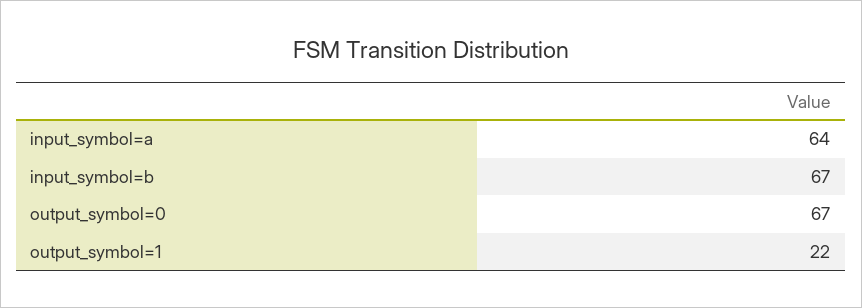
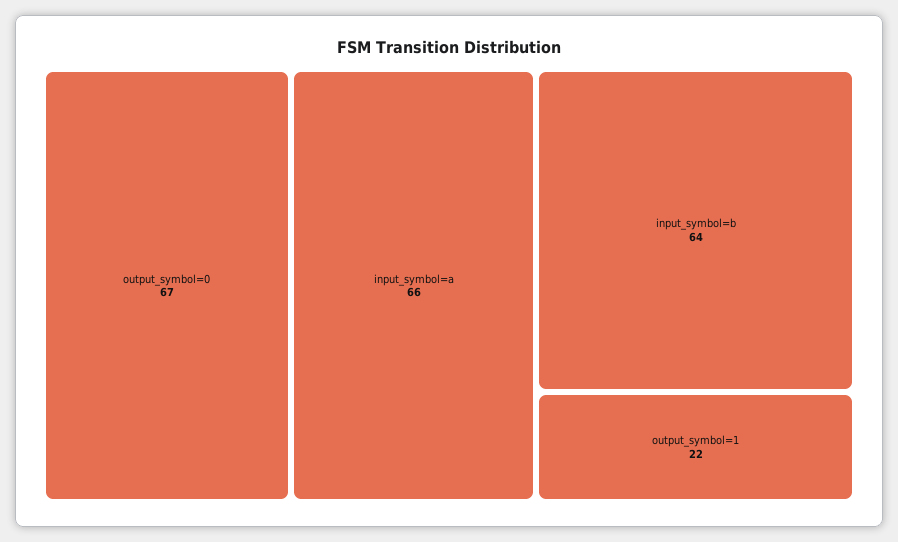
  {
-   "input_symbol=a": 64,
+   "input_symbol=a": 66,
-   "input_symbol=b": 67,
+   "input_symbol=b": 64,
    "output_symbol=0": 67,
    "output_symbol=1": 22
  }

